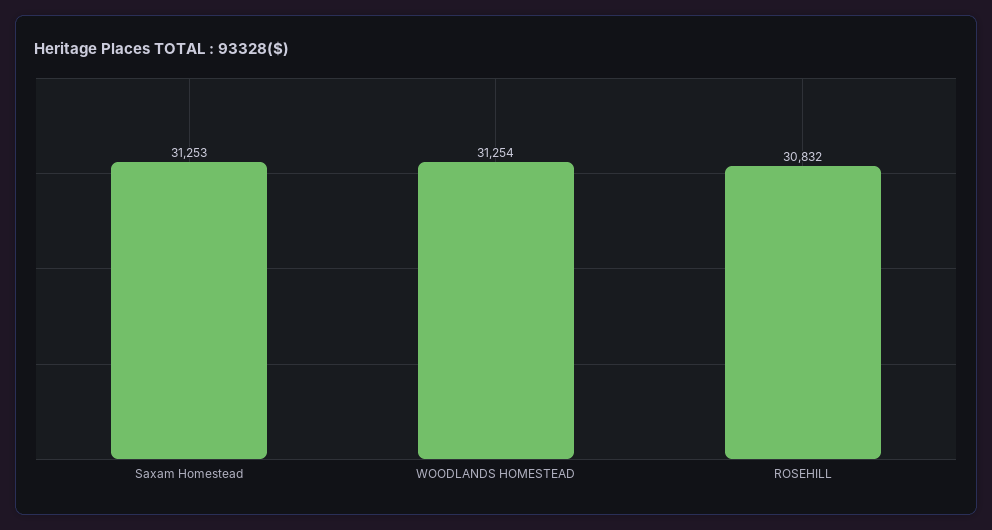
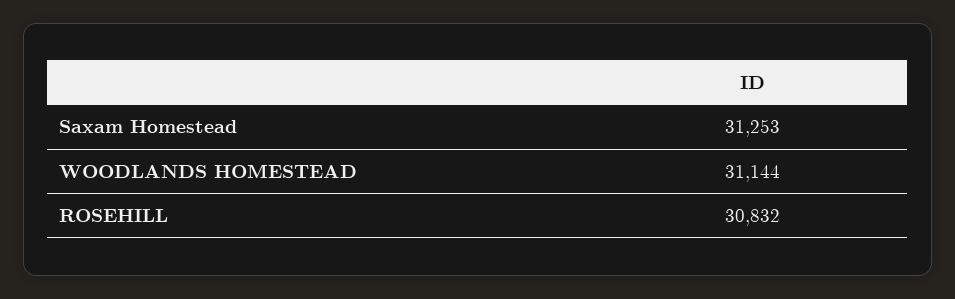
  {
    "Saxam Homestead": 31253,
-   "WOODLANDS HOMESTEAD": 31254,
+   "WOODLANDS HOMESTEAD": 31144,
    "ROSEHILL": 30832
  }

